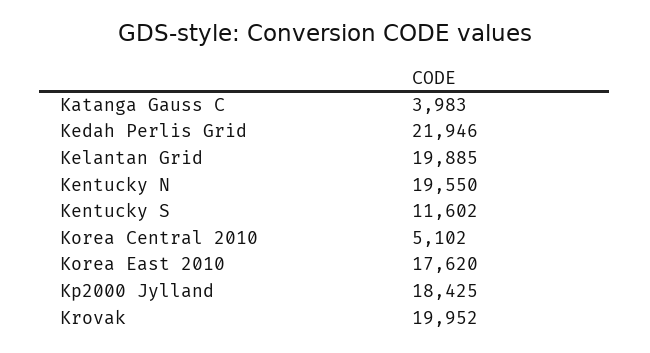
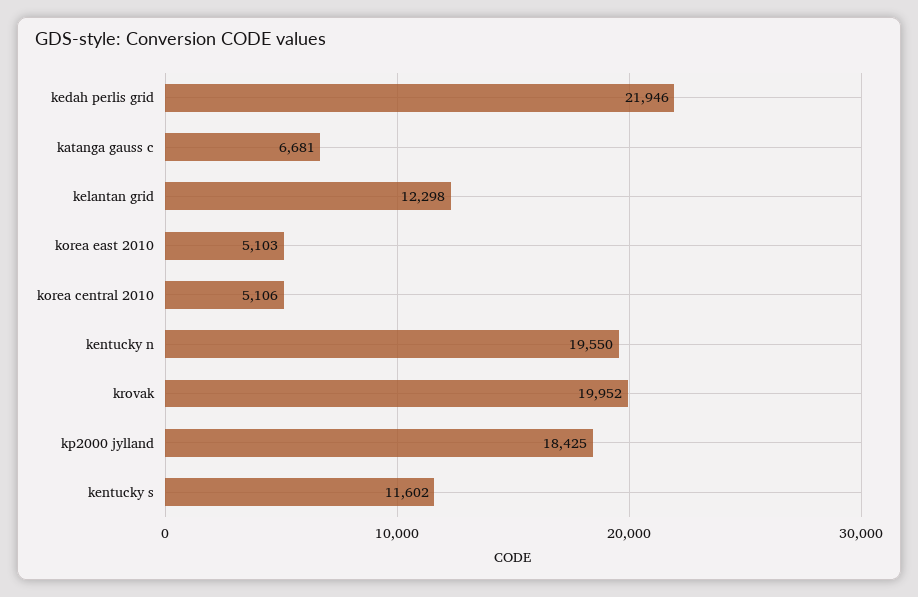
  {
-   "Katanga Gauss C": 3983,
+   "Katanga Gauss C": 6681,
    "Kedah Perlis Grid": 21946,
-   "Kelantan Grid": 19885,
+   "Kelantan Grid": 12298,
    "Kentucky N": 19550,
    "Kentucky S": 11602,
-   "Korea Central 2010": 5102,
+   "Korea Central 2010": 5106,
-   "Korea East 2010": 17620,
+   "Korea East 2010": 5103,
    "Kp2000 Jylland": 18425,
    "Krovak": 19952
  }

